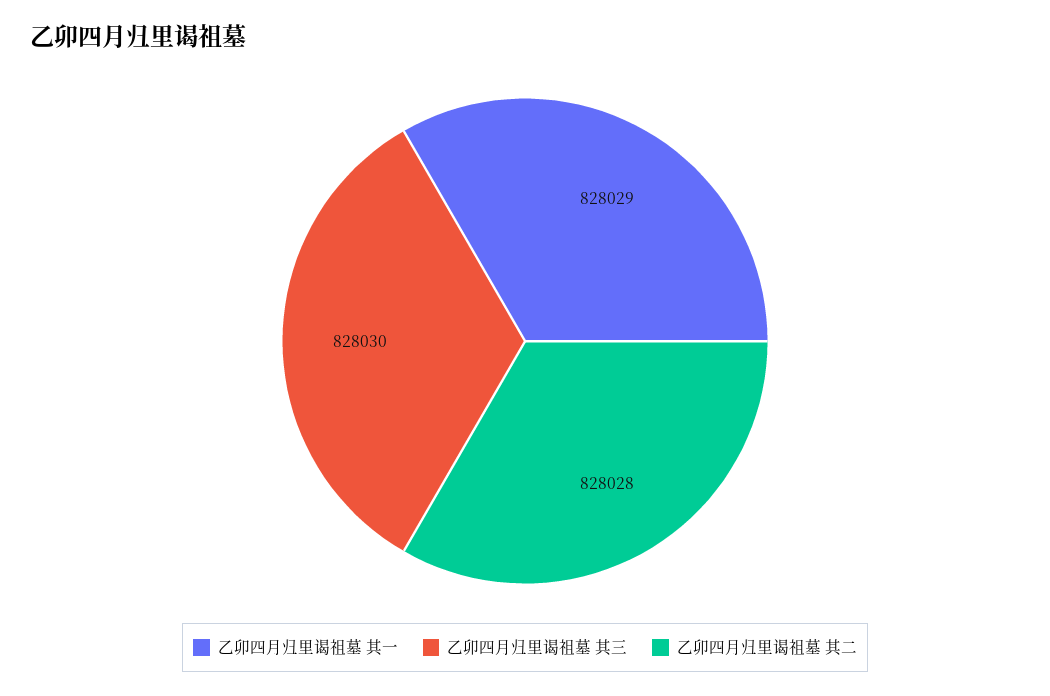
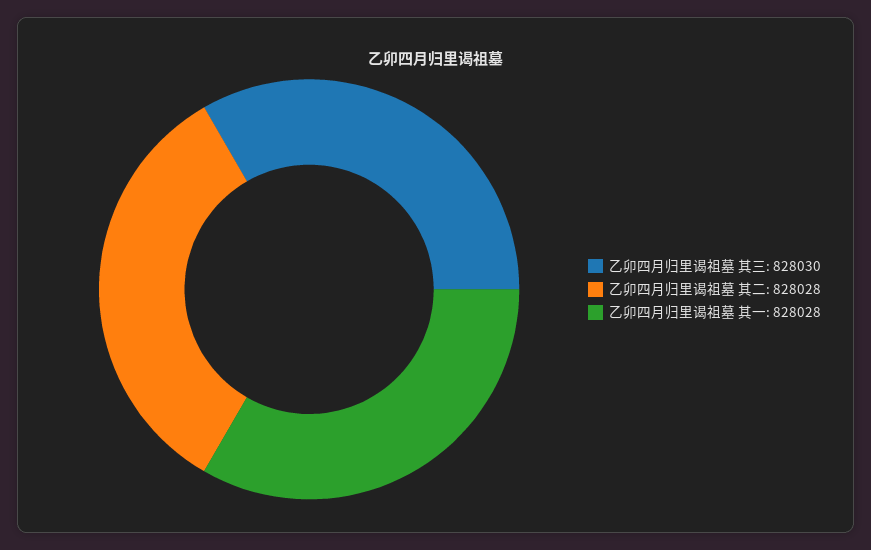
  {
-   "乙卯四月归里谒祖墓 其一": 828029,
+   "乙卯四月归里谒祖墓 其一": 828028,
    "乙卯四月归里谒祖墓 其三": 828030,
    "乙卯四月归里谒祖墓 其二": 828028
  }

